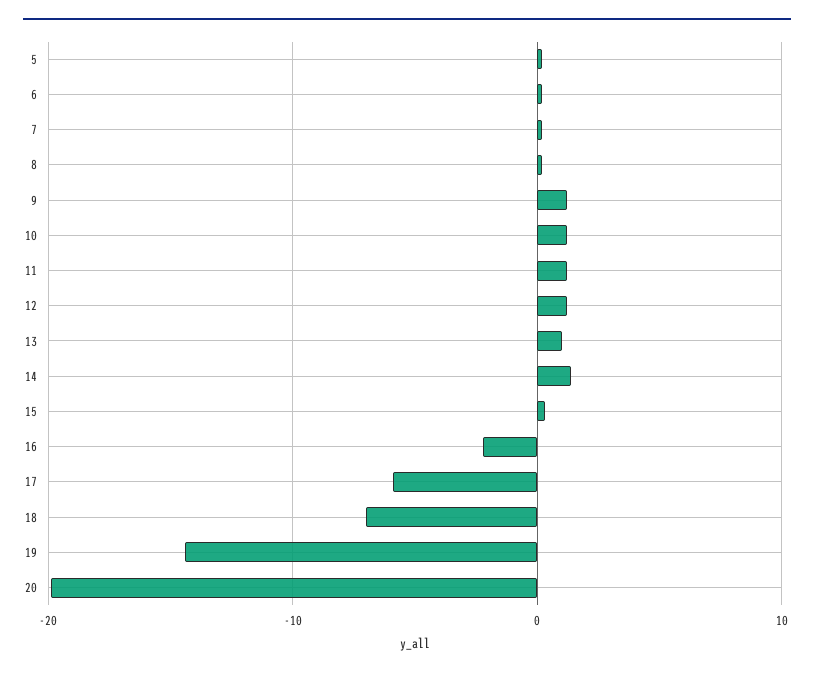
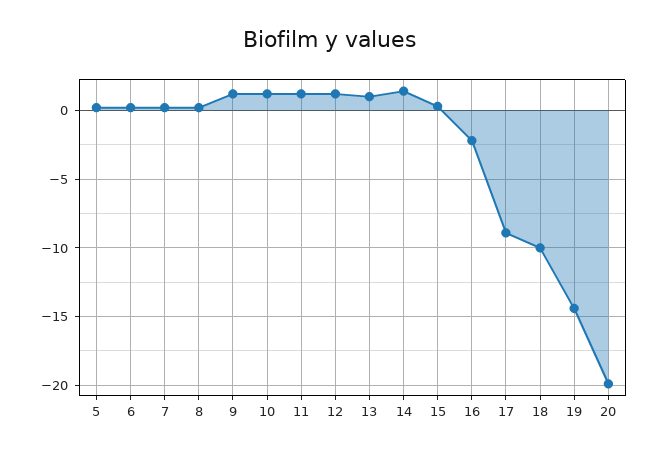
  {
    "5": 0,
    "6": 0,
    "7": 0,
    "8": 0,
    "9": 1,
    "10": 1,
    "11": 1,
    "12": 1,
    "13": 1,
    "14": 1.5,
    "15": 0.5,
    "16": -2,
-   "17": -6,
+   "17": -9,
-   "18": -7,
+   "18": -10,
    "19": -14.5,
    "20": -20
  }

